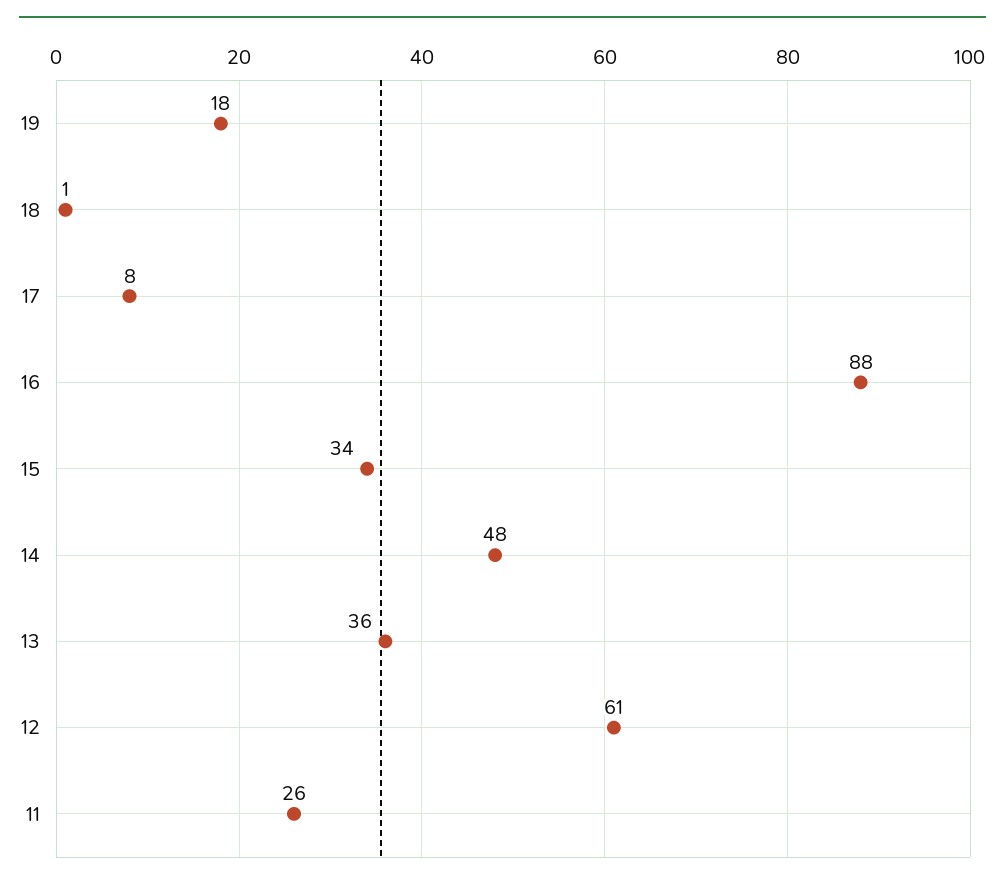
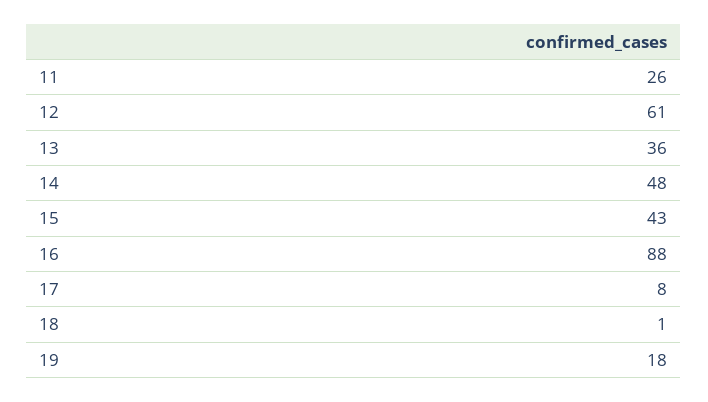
  {
    "19": 18,
    "18": 1,
    "17": 8,
    "16": 88,
-   "15": 34,
+   "15": 43,
    "14": 48,
    "13": 36,
    "12": 61,
    "11": 26
  }

